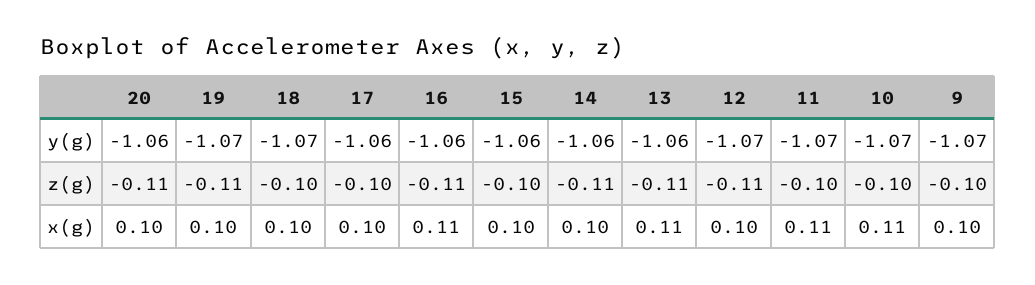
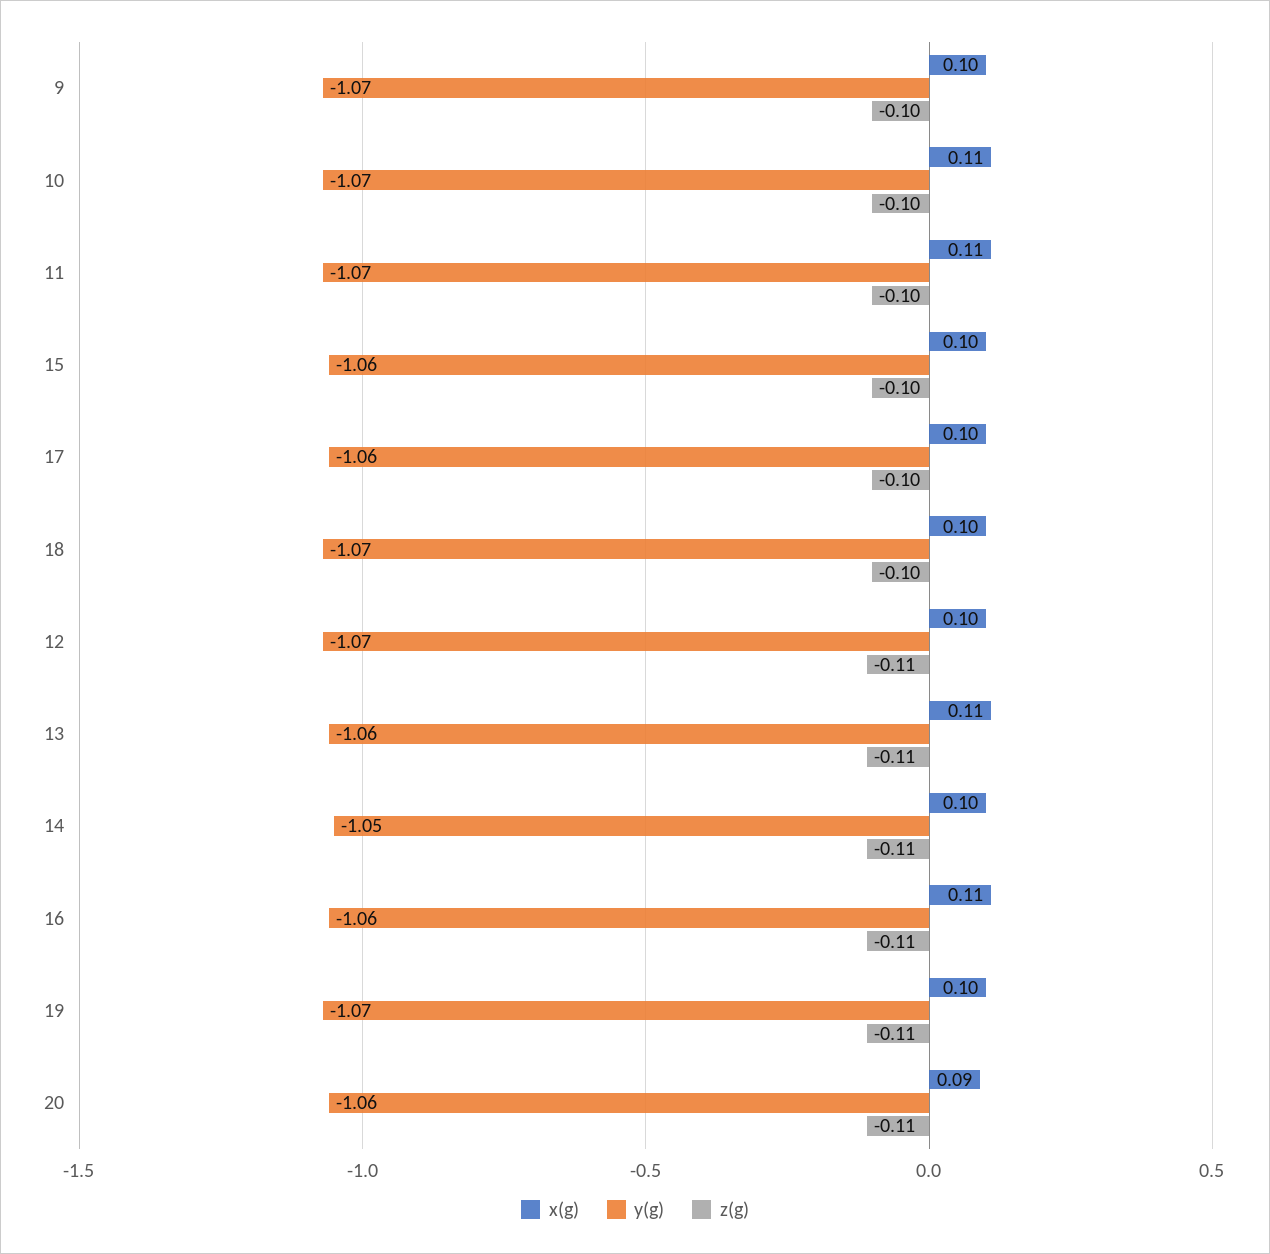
  {
    "y(g)": {
      "20": -1.06,
      "19": -1.07,
      "18": -1.07,
      "17": -1.06,
      "16": -1.06,
      "15": -1.06,
-     "14": -1.06,
+     "14": -1.05,
      "13": -1.06,
      "12": -1.07,
      "11": -1.07,
      "10": -1.07,
      "9": -1.07
    },
    "z(g)": {
      "20": -0.11,
      "19": -0.11,
      "18": -0.1,
      "17": -0.1,
      "16": -0.11,
      "15": -0.1,
      "14": -0.11,
      "13": -0.11,
      "12": -0.11,
      "11": -0.1,
      "10": -0.1,
      "9": -0.1
    },
    "x(g)": {
-     "20": 0.1,
+     "20": 0.09,
      "19": 0.1,
      "18": 0.1,
      "17": 0.1,
      "16": 0.11,
      "15": 0.1,
      "14": 0.1,
      "13": 0.11,
      "12": 0.1,
      "11": 0.11,
      "10": 0.11,
      "9": 0.1
    }
  }

